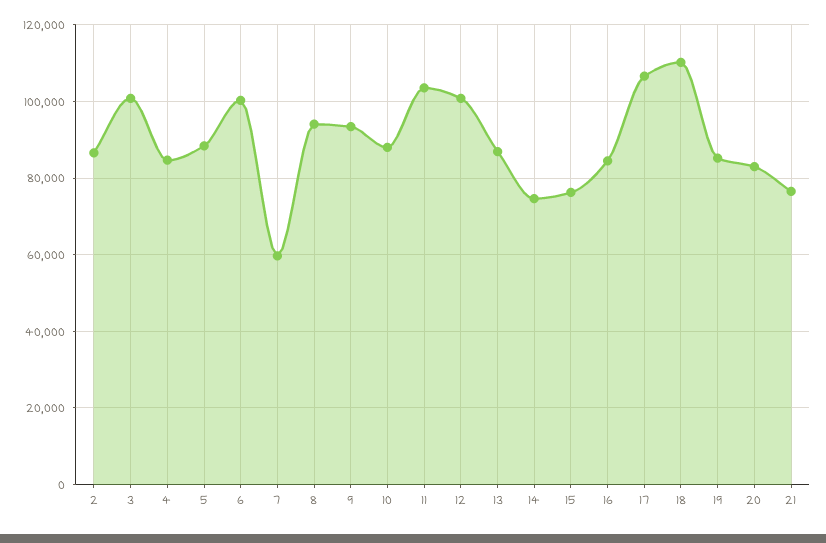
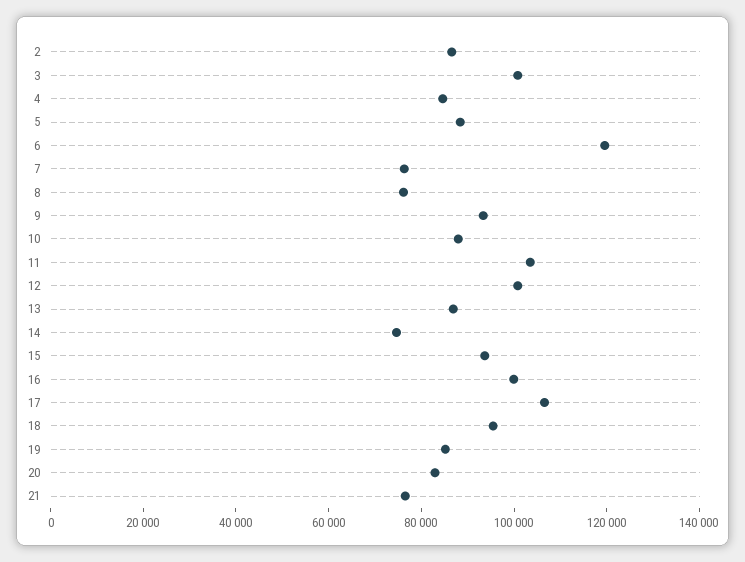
  {
    "2": 86000,
    "3": 100000,
    "4": 84000,
    "5": 88000,
-   "6": 100000,
+   "6": 120000,
-   "7": 60000,
+   "7": 75000,
-   "8": 94000,
+   "8": 75000,
    "9": 94000,
    "10": 88000,
    "11": 104000,
    "12": 100000,
    "13": 86000,
    "14": 74000,
-   "15": 76000,
+   "15": 95000,
-   "16": 84000,
+   "16": 100000,
    "17": 106000,
-   "18": 110000,
+   "18": 95000,
    "19": 86000,
    "20": 82000,
    "21": 76000
  }

